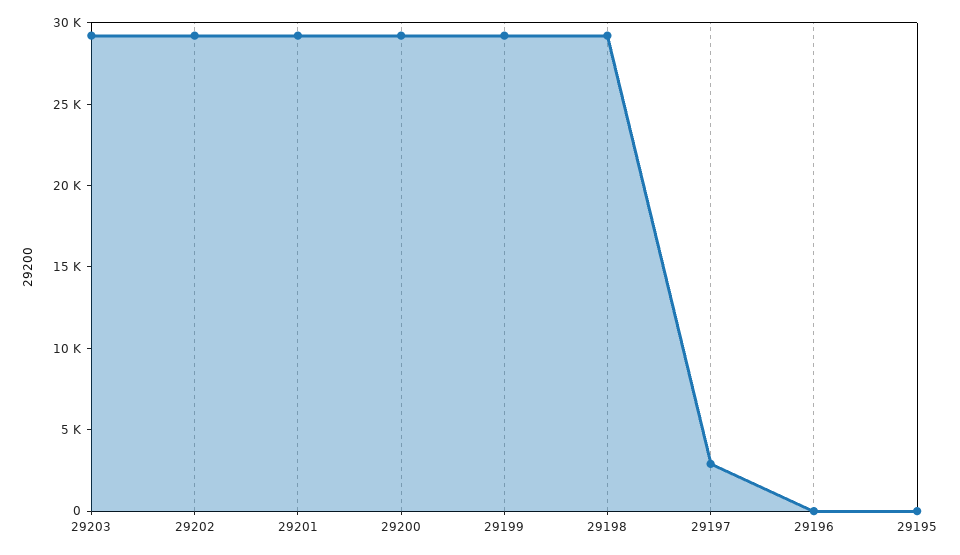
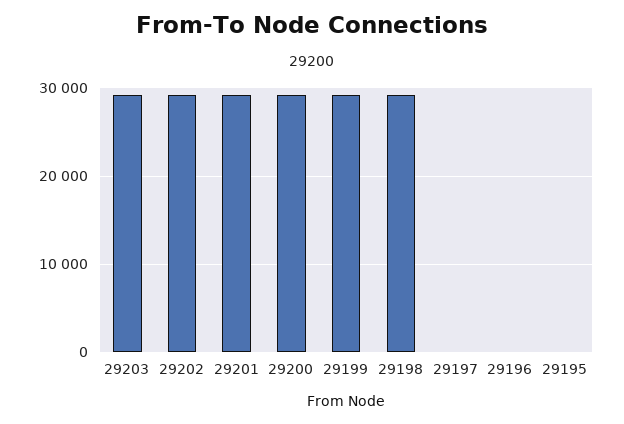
  {
    "29203": 29000,
    "29202": 29000,
    "29201": 29000,
    "29200": 29000,
    "29199": 29000,
    "29198": 29000,
-   "29197": 3000,
+   "29197": 0,
    "29196": 0,
    "29195": 0
  }

